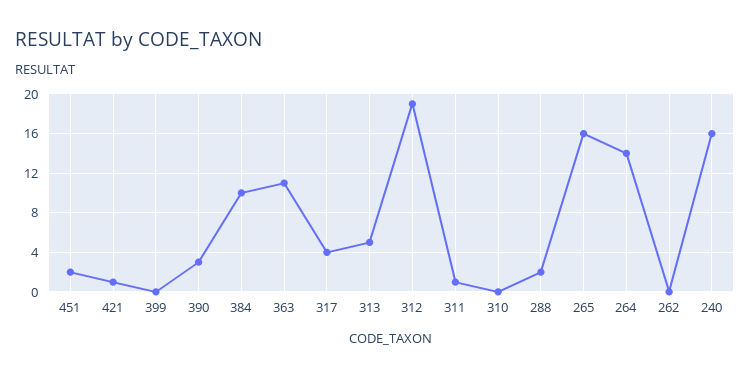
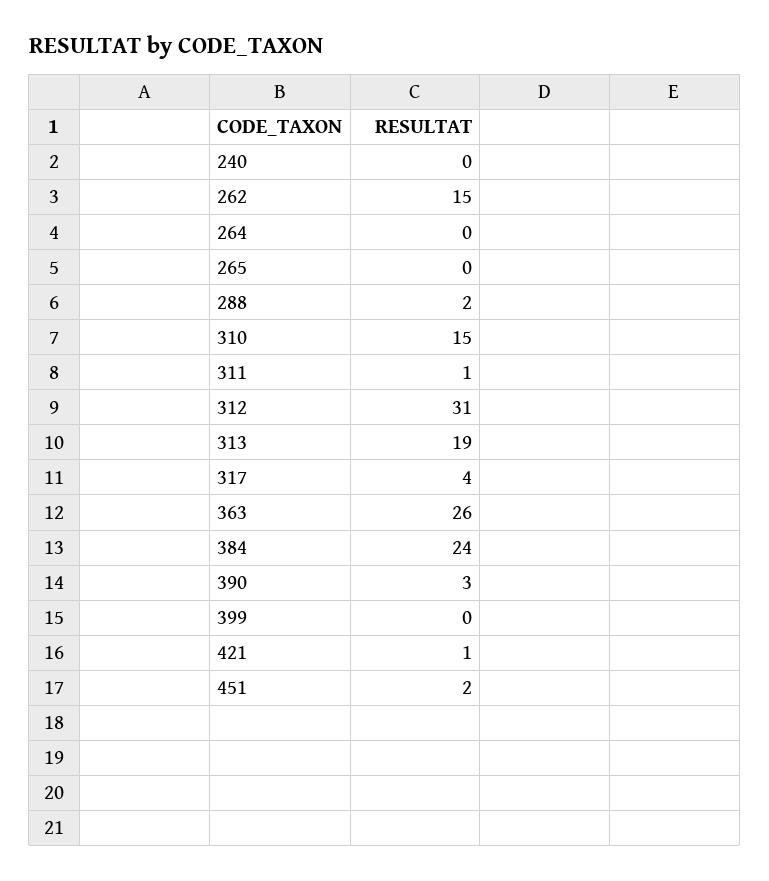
  {
    "451": 2,
    "421": 1,
    "399": 0,
    "390": 3,
-   "384": 10,
+   "384": 24,
-   "363": 11,
+   "363": 26,
    "317": 4,
-   "313": 5,
+   "313": 19,
-   "312": 19,
+   "312": 31,
    "311": 1,
-   "310": 0,
+   "310": 15,
    "288": 2,
-   "265": 16,
+   "265": 0,
-   "264": 14,
+   "264": 0,
-   "262": 0,
+   "262": 15,
-   "240": 16
+   "240": 0
  }

